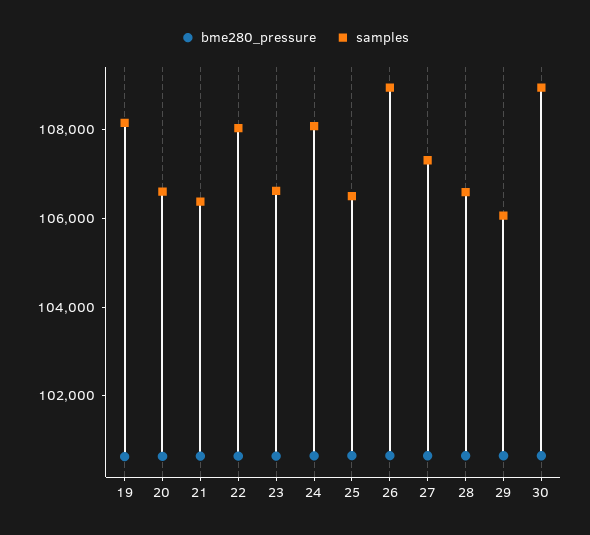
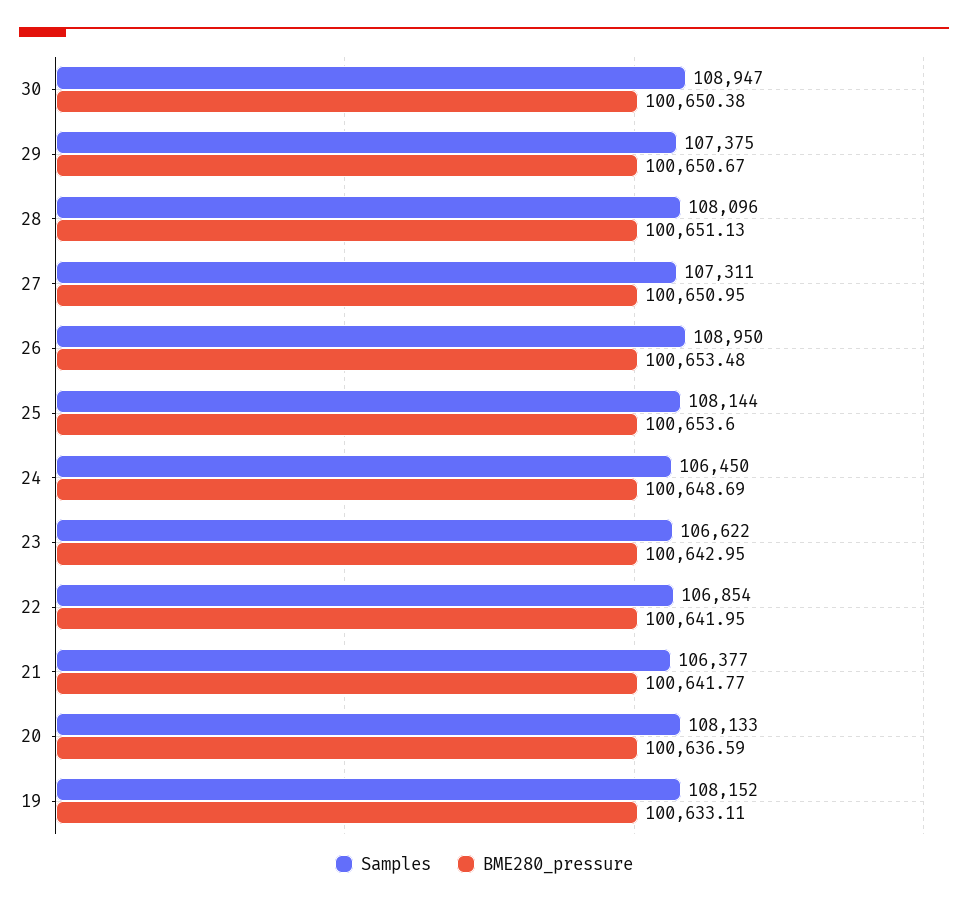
  {
    "bme280_pressure": {
      "19": 100633.11,
      "20": 100636.59,
      "21": 100641.77,
      "22": 100641.95,
      "23": 100642.95,
      "24": 100648.69,
      "25": 100653.6,
      "26": 100653.48,
      "27": 100650.95,
      "28": 100651.13,
      "29": 100650.67,
      "30": 100650.38
    },
    "samples": {
      "19": 108152,
-     "20": 106500,
+     "20": 108133,
      "21": 106377,
-     "22": 108000,
+     "22": 106854,
      "23": 106622,
-     "24": 108000,
+     "24": 106450,
-     "25": 106500,
+     "25": 108144,
      "26": 108950,
      "27": 107311,
-     "28": 106500,
+     "28": 108096,
-     "29": 106000,
+     "29": 107375,
      "30": 108947
    }
  }

